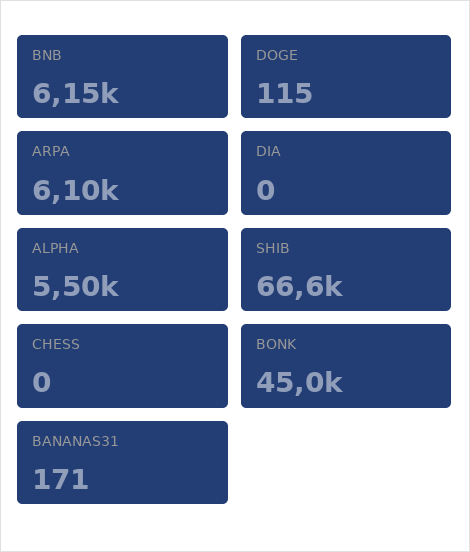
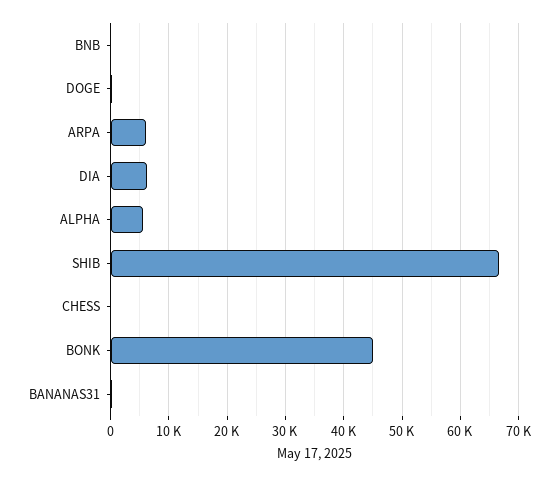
  {
-   "BNB": 6150,
+   "BNB": 0,
    "DOGE": 115,
    "ARPA": 6100,
-   "DIA": 0,
+   "DIA": 6000,
    "ALPHA": 5500,
    "SHIB": 66600,
    "CHESS": 0,
    "BONK": 45000,
    "BANANAS31": 171
  }

